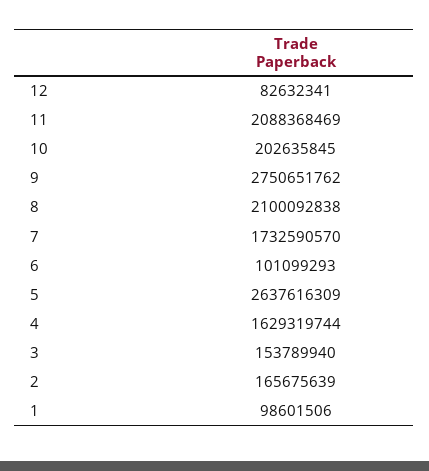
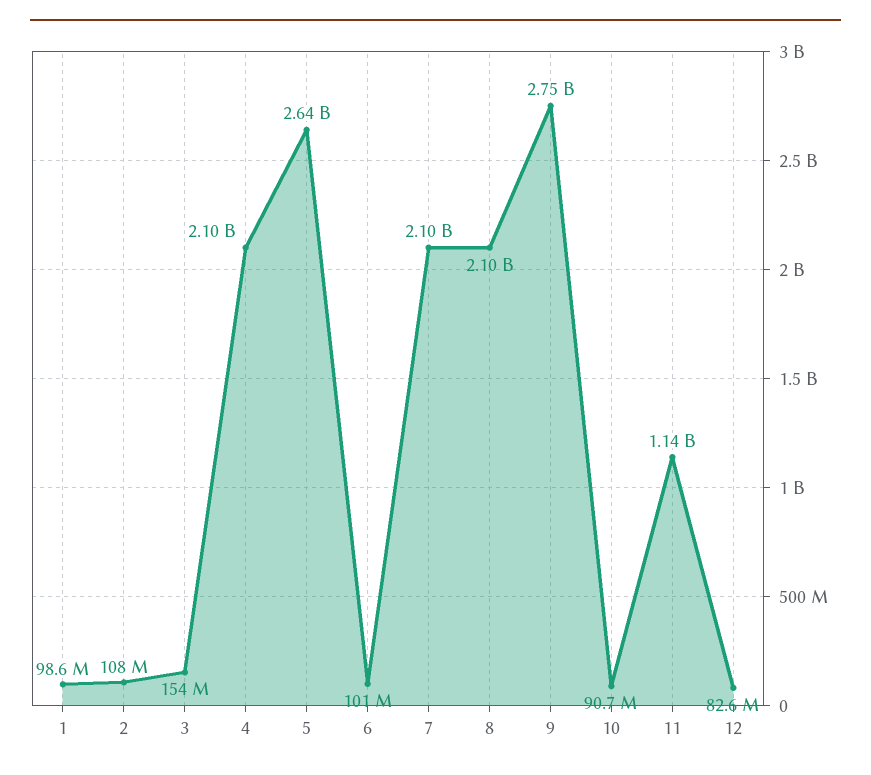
  {
    "12": 82632341,
-   "11": 2088368469,
+   "11": 1140000000,
-   "10": 202635845,
+   "10": 90700000,
    "9": 2750651762,
    "8": 2100092838,
-   "7": 1732590570,
+   "7": 2100000000,
    "6": 101099293,
    "5": 2637616309,
-   "4": 1629319744,
+   "4": 2100000000,
    "3": 153789940,
-   "2": 165675639,
+   "2": 108000000,
    "1": 98601506
  }

